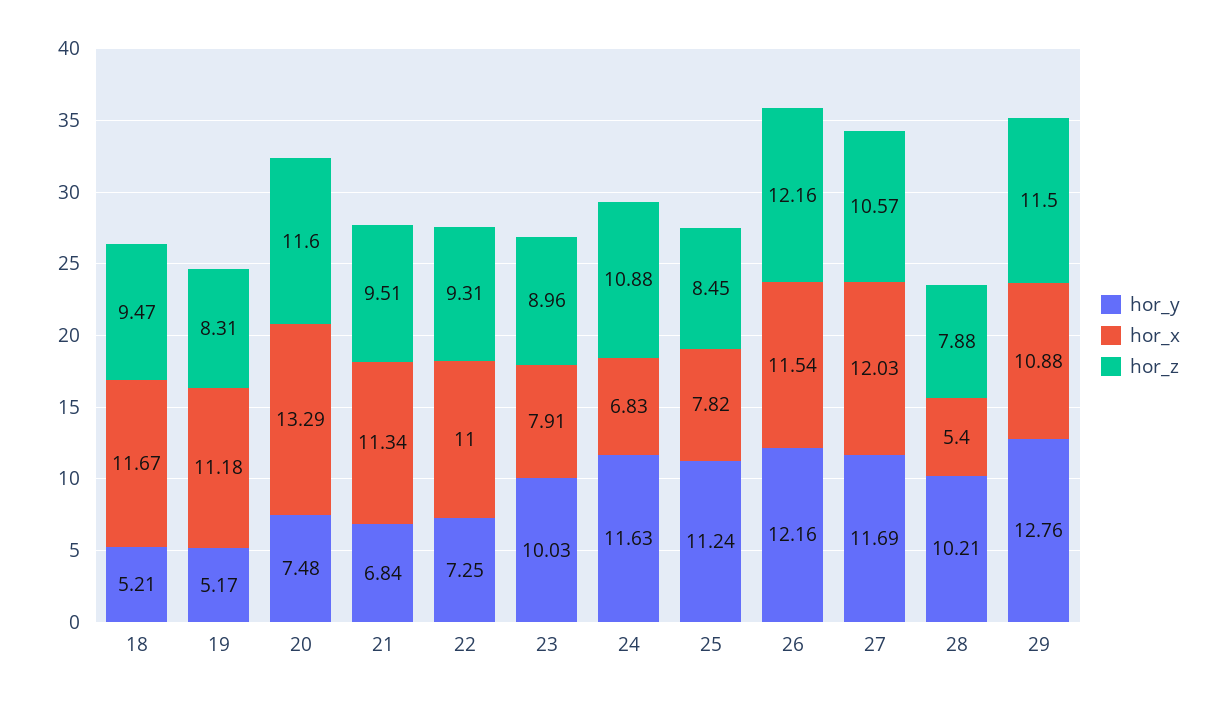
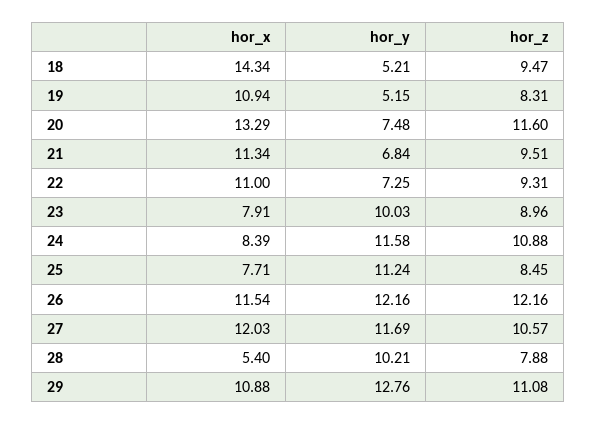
  {
    "hor_y": {
      "18": 5.21,
-     "19": 5.17,
+     "19": 5.15,
      "20": 7.48,
      "21": 6.84,
      "22": 7.25,
      "23": 10.03,
-     "24": 11.63,
+     "24": 11.58,
      "25": 11.24,
      "26": 12.16,
      "27": 11.69,
      "28": 10.21,
      "29": 12.76
    },
    "hor_x": {
-     "18": 11.67,
+     "18": 14.34,
-     "19": 11.18,
+     "19": 10.94,
      "20": 13.29,
      "21": 11.34,
      "22": 11,
      "23": 7.91,
-     "24": 6.83,
+     "24": 8.39,
-     "25": 7.82,
+     "25": 7.71,
      "26": 11.54,
      "27": 12.03,
      "28": 5.4,
      "29": 10.88
    },
    "hor_z": {
      "18": 9.47,
      "19": 8.31,
      "20": 11.6,
      "21": 9.51,
      "22": 9.31,
      "23": 8.96,
      "24": 10.88,
      "25": 8.45,
      "26": 12.16,
      "27": 10.57,
      "28": 7.88,
-     "29": 11.5
+     "29": 11.08
    }
  }

